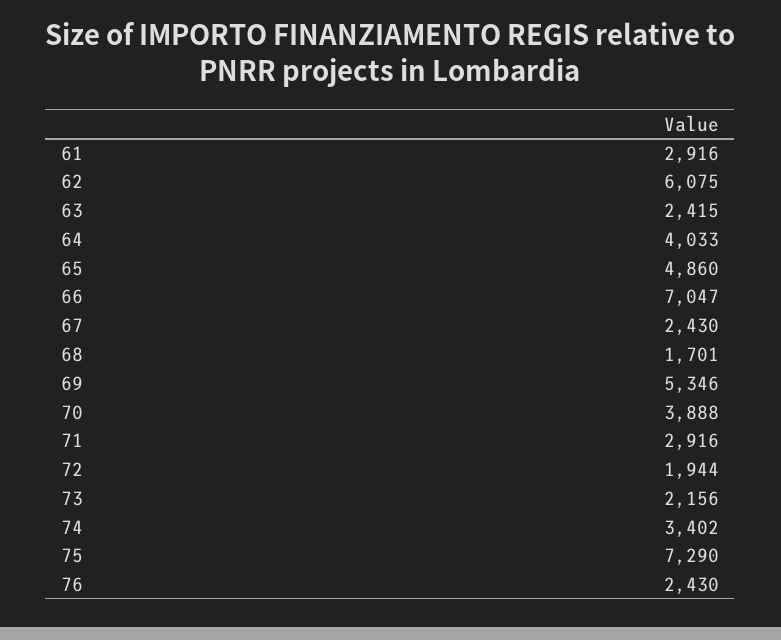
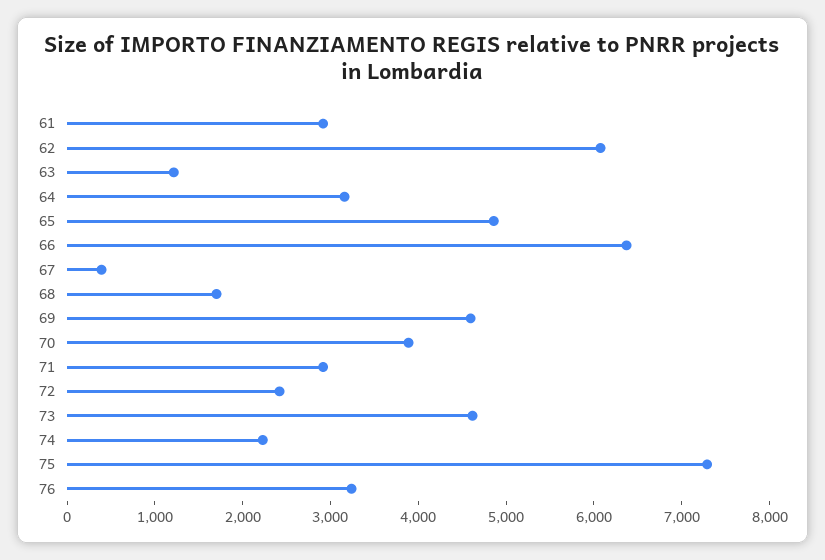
  {
    "61": 2916,
    "62": 6075,
-   "63": 2415,
+   "63": 1200,
-   "64": 4033,
+   "64": 3200,
    "65": 4860,
-   "66": 7047,
+   "66": 6400,
-   "67": 2430,
+   "67": 400,
    "68": 1701,
-   "69": 5346,
+   "69": 4600,
    "70": 3888,
    "71": 2916,
-   "72": 1944,
+   "72": 2400,
-   "73": 2156,
+   "73": 4600,
-   "74": 3402,
+   "74": 2200,
    "75": 7290,
-   "76": 2430
+   "76": 3200
  }

